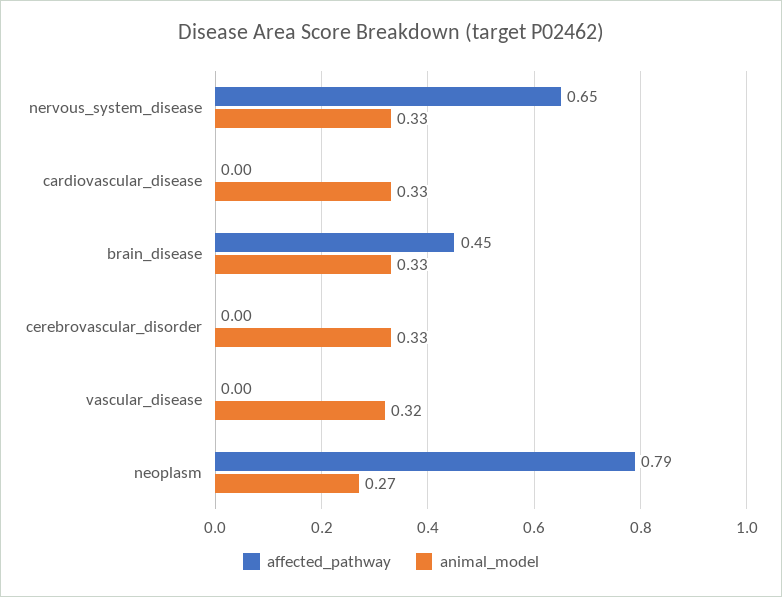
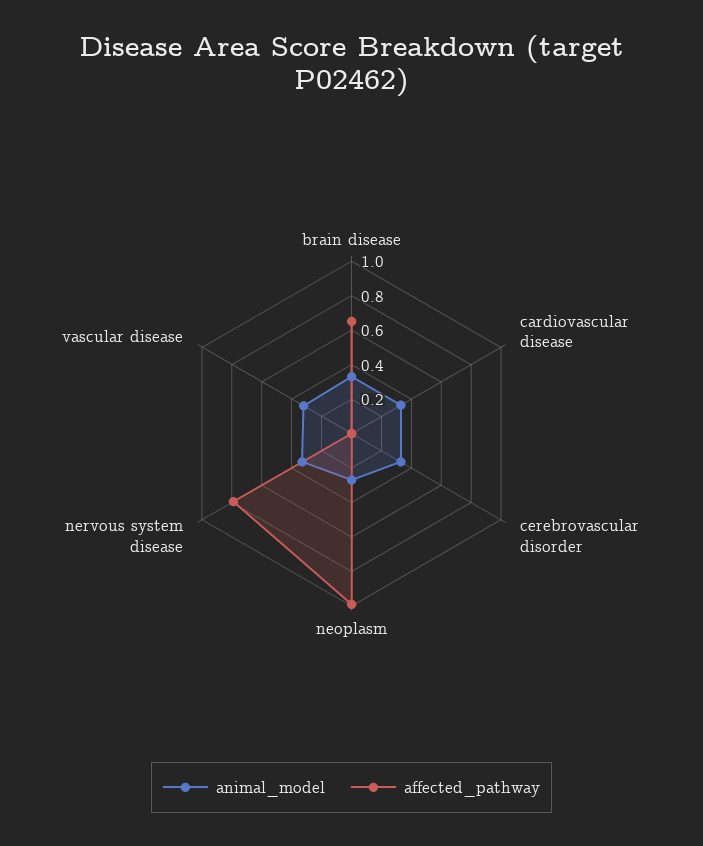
  {
    "affected_pathway": {
-     "nervous_system_disease": 0.65,
+     "nervous_system_disease": 0.8,
      "cardiovascular_disease": 0,
-     "brain_disease": 0.45,
+     "brain_disease": 0.65,
      "cerebrovascular_disorder": 0,
      "vascular_disease": 0,
-     "neoplasm": 0.79
+     "neoplasm": 1
    },
    "animal_model": {
      "nervous_system_disease": 0.33,
      "cardiovascular_disease": 0.33,
      "brain_disease": 0.33,
      "cerebrovascular_disorder": 0.33,
      "vascular_disease": 0.32,
      "neoplasm": 0.27
    }
  }

